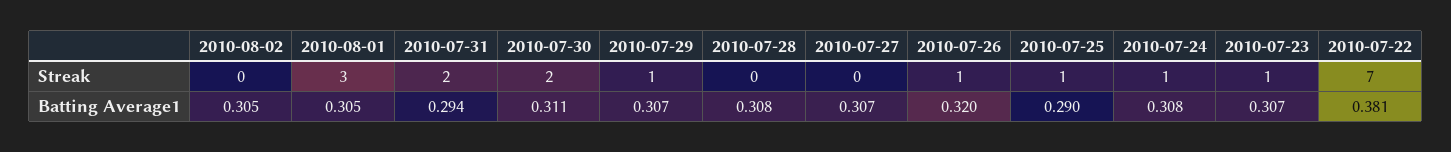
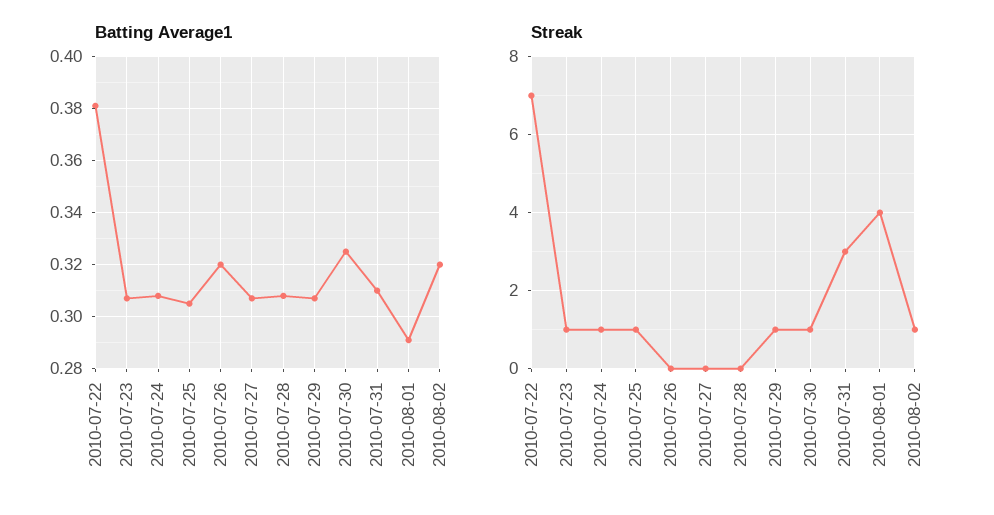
  {
    "Streak": {
-     "2010-08-02": 0,
+     "2010-08-02": 1,
-     "2010-08-01": 3,
+     "2010-08-01": 4,
-     "2010-07-31": 2,
+     "2010-07-31": 3,
-     "2010-07-30": 2,
+     "2010-07-30": 1,
      "2010-07-29": 1,
      "2010-07-28": 0,
      "2010-07-27": 0,
-     "2010-07-26": 1,
+     "2010-07-26": 0,
      "2010-07-25": 1,
      "2010-07-24": 1,
      "2010-07-23": 1,
      "2010-07-22": 7
    },
    "Batting Average1": {
-     "2010-08-02": 0.305,
+     "2010-08-02": 0.32,
-     "2010-08-01": 0.305,
+     "2010-08-01": 0.29,
-     "2010-07-31": 0.294,
+     "2010-07-31": 0.31,
-     "2010-07-30": 0.311,
+     "2010-07-30": 0.325,
      "2010-07-29": 0.307,
      "2010-07-28": 0.308,
      "2010-07-27": 0.307,
      "2010-07-26": 0.32,
-     "2010-07-25": 0.29,
+     "2010-07-25": 0.305,
      "2010-07-24": 0.308,
      "2010-07-23": 0.307,
      "2010-07-22": 0.381
    }
  }

